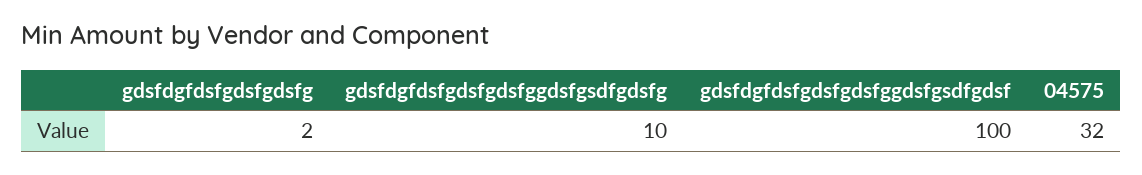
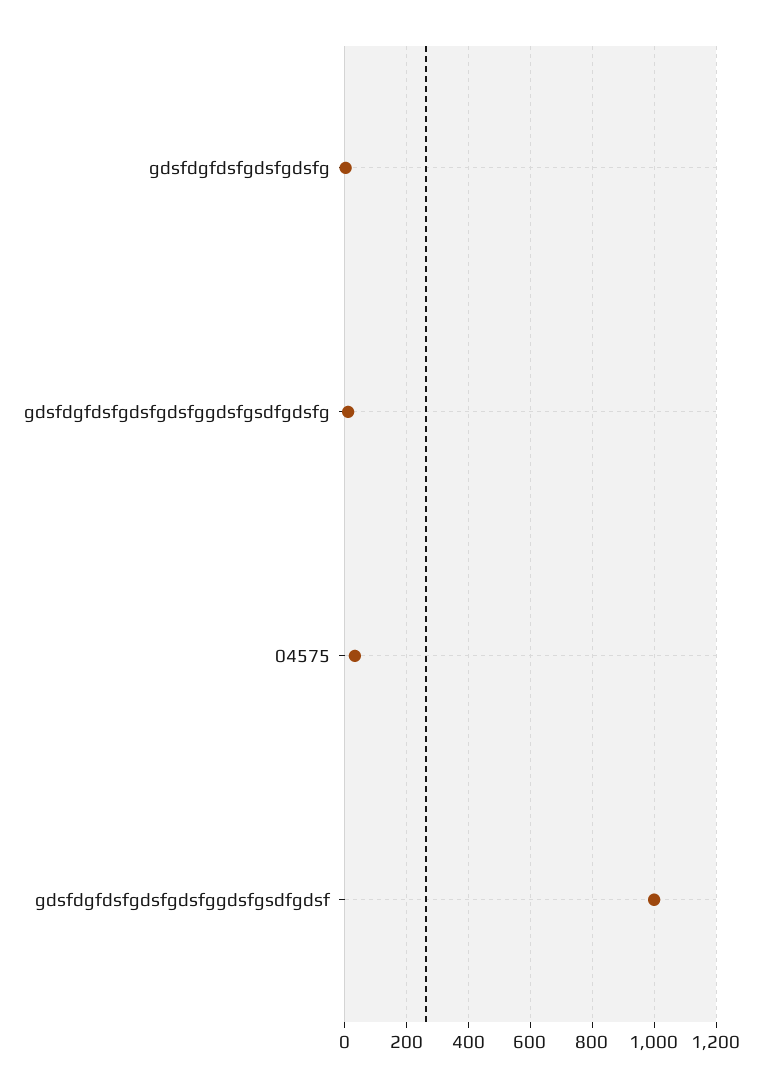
  {
    "gdsfdgfdsfgdsfgdsfg": 2,
    "gdsfdgfdsfgdsfgdsfggdsfgsdfgdsfg": 10,
-   "gdsfdgfdsfgdsfgdsfggdsfgsdfgdsf": 100,
+   "gdsfdgfdsfgdsfgdsfggdsfgsdfgdsf": 1000,
    "04575": 32
  }

